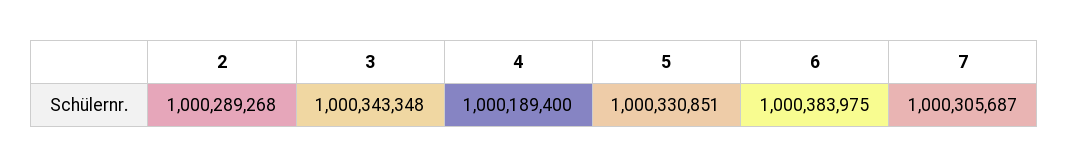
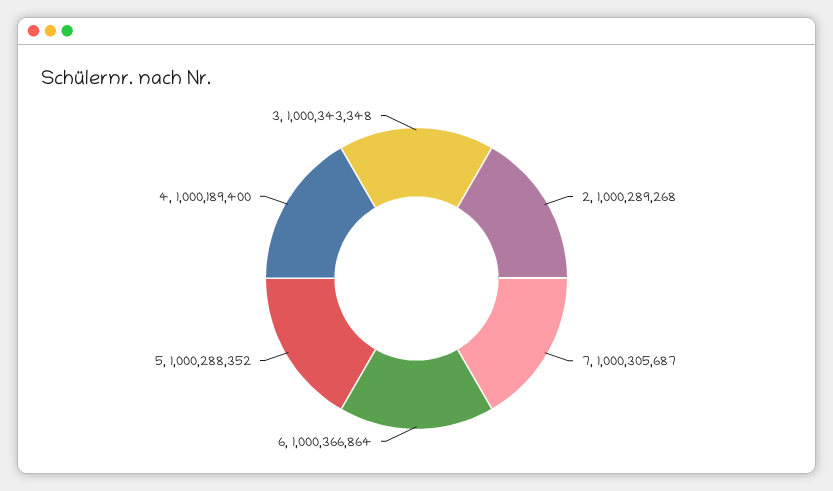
  {
    "2": 1000289268,
    "3": 1000343348,
    "4": 1000189400,
-   "5": 1000330851,
+   "5": 1000288352,
-   "6": 1000383975,
+   "6": 1000366864,
    "7": 1000305687
  }

